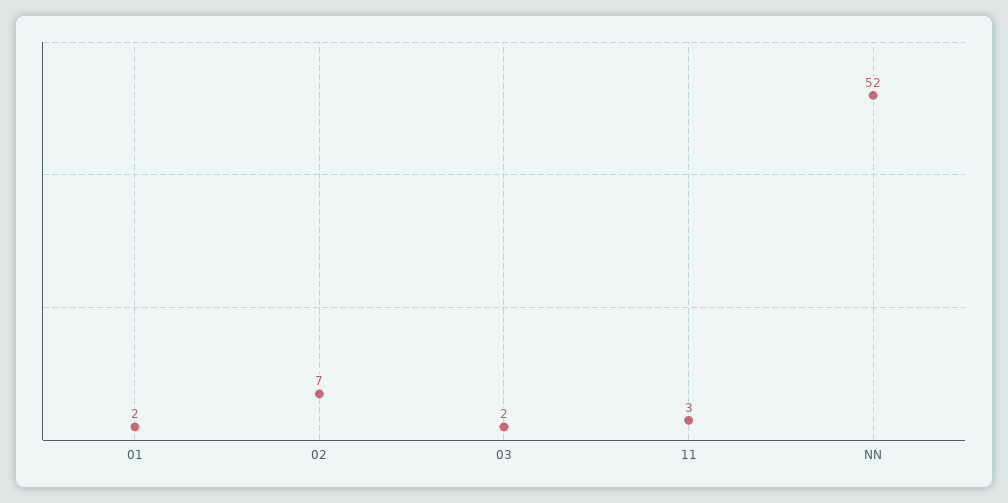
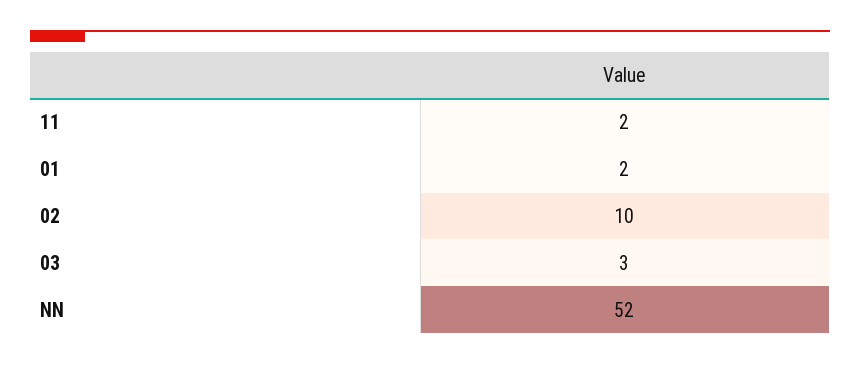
  {
    "01": 2,
-   "02": 7,
+   "02": 10,
-   "03": 2,
+   "03": 3,
-   "11": 3,
+   "11": 2,
    "NN": 52
  }

